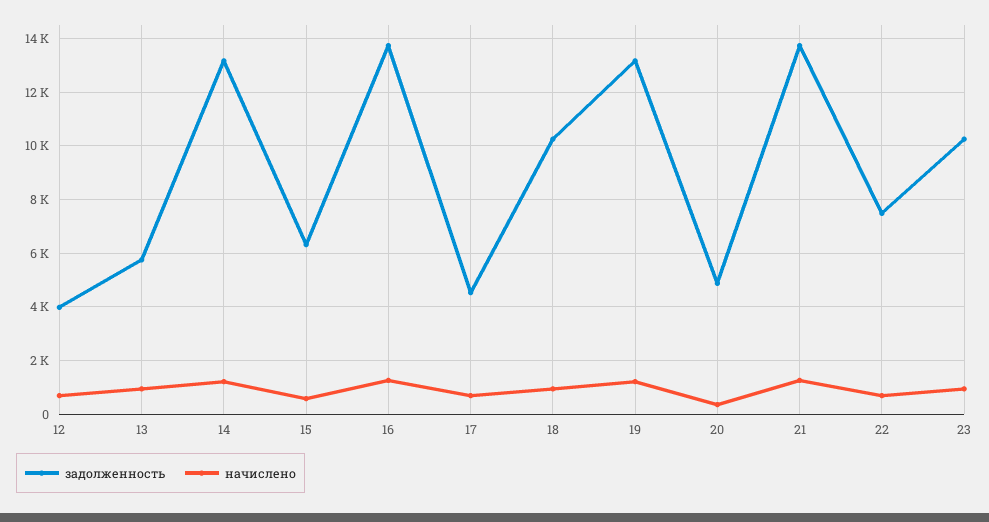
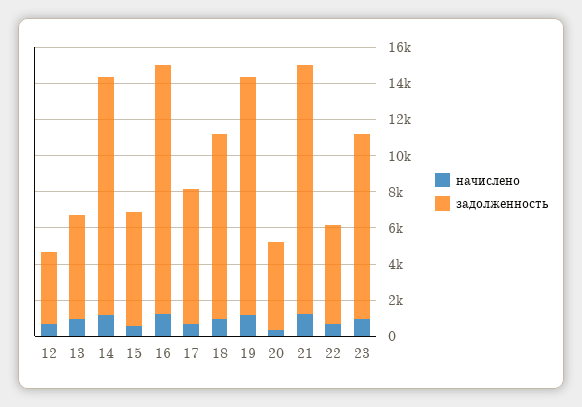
  {
    "задолженность": {
      "12": 4000,
      "13": 5750,
      "14": 13250,
      "15": 6250,
      "16": 13750,
-     "17": 4500,
+     "17": 7500,
      "18": 10250,
      "19": 13250,
      "20": 4750,
      "21": 13750,
-     "22": 7500,
+     "22": 5500,
      "23": 10250
    },
    "начислено": {
      "12": 750,
      "13": 1000,
      "14": 1250,
      "15": 500,
      "16": 1250,
      "17": 750,
      "18": 1000,
      "19": 1250,
      "20": 250,
      "21": 1250,
      "22": 750,
      "23": 1000
    }
  }

